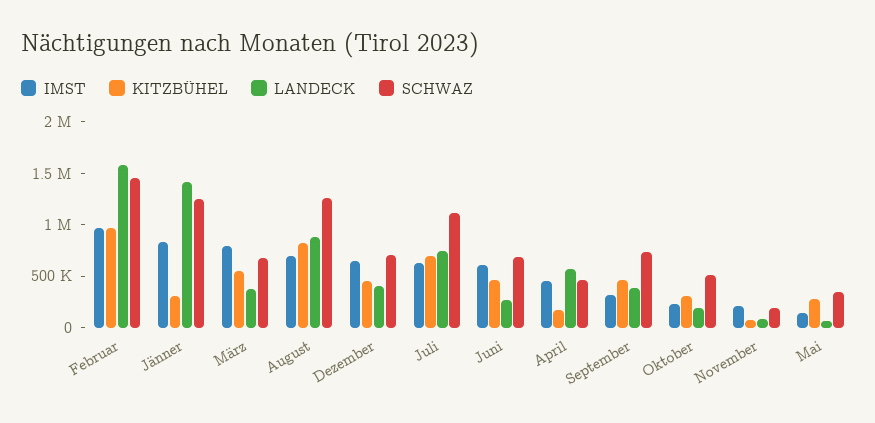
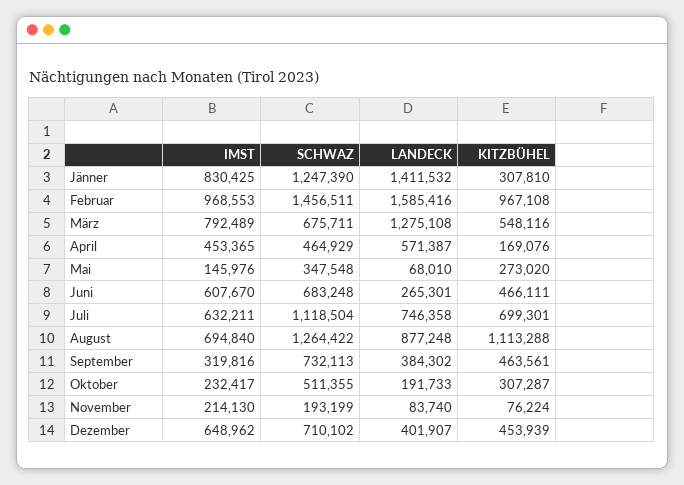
  {
    "IMST": {
      "Februar": 968553,
      "Jänner": 830425,
      "März": 792489,
      "August": 694840,
      "Dezember": 648962,
      "Juli": 632211,
      "Juni": 607670,
      "April": 453365,
      "September": 319816,
      "Oktober": 232417,
      "November": 214130,
      "Mai": 145976
    },
    "KITZBÜHEL": {
      "Februar": 967108,
      "Jänner": 307810,
      "März": 548116,
-     "August": 800000,
+     "August": 1113288,
      "Dezember": 453939,
      "Juli": 699301,
      "Juni": 466111,
      "April": 169076,
      "September": 463561,
      "Oktober": 307287,
      "November": 76224,
      "Mai": 273020
    },
    "LANDECK": {
      "Februar": 1585416,
      "Jänner": 1411532,
-     "März": 400000,
+     "März": 1275108,
      "August": 877248,
      "Dezember": 401907,
      "Juli": 746358,
      "Juni": 265301,
      "April": 571387,
      "September": 384302,
      "Oktober": 191733,
      "November": 83740,
      "Mai": 68010
    },
    "SCHWAZ": {
      "Februar": 1456511,
      "Jänner": 1247390,
      "März": 675711,
      "August": 1264422,
      "Dezember": 710102,
      "Juli": 1118504,
      "Juni": 683248,
      "April": 464929,
      "September": 732113,
      "Oktober": 511355,
      "November": 193199,
      "Mai": 347548
    }
  }

